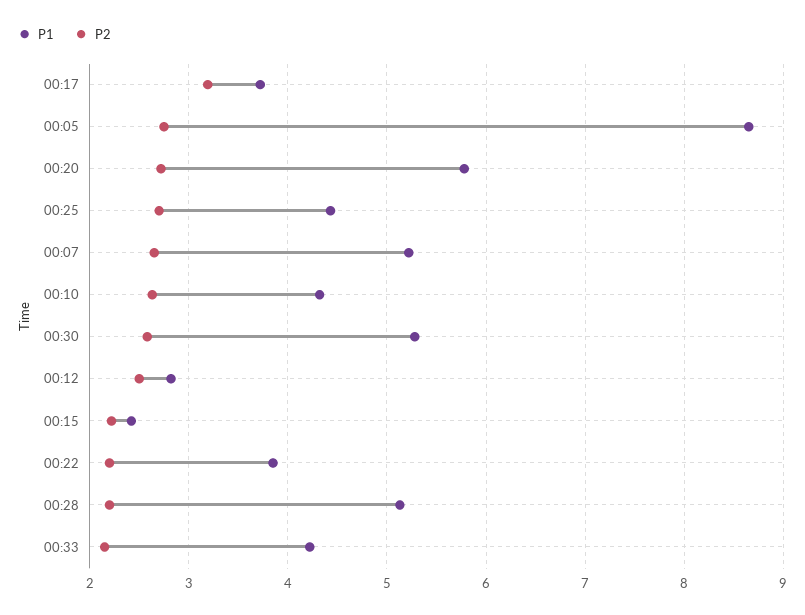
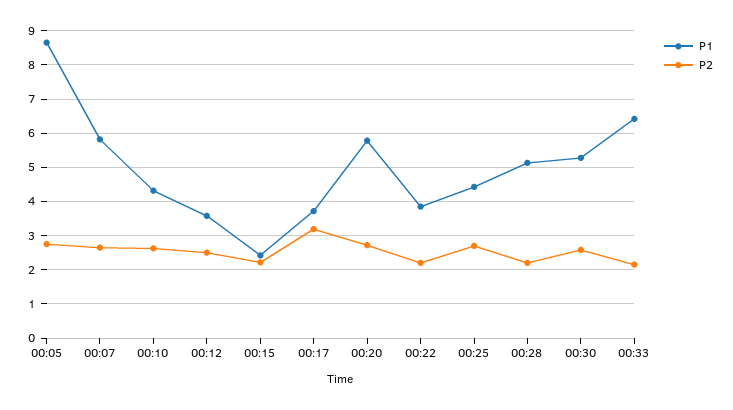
  {
    "P1": {
      "00:17": 3.7,
      "00:05": 8.7,
      "00:20": 5.8,
      "00:25": 4.4,
-     "00:07": 5.2,
+     "00:07": 5.8,
      "00:10": 4.3,
      "00:30": 5.3,
-     "00:12": 2.8,
+     "00:12": 3.6,
      "00:15": 2.4,
      "00:22": 3.9,
      "00:28": 5.1,
-     "00:33": 4.2
+     "00:33": 6.4
    },
    "P2": {
      "00:17": 3.2,
      "00:05": 2.8,
      "00:20": 2.7,
      "00:25": 2.7,
      "00:07": 2.7,
      "00:10": 2.6,
      "00:30": 2.6,
      "00:12": 2.5,
      "00:15": 2.2,
      "00:22": 2.2,
      "00:28": 2.2,
      "00:33": 2.2
    }
  }

